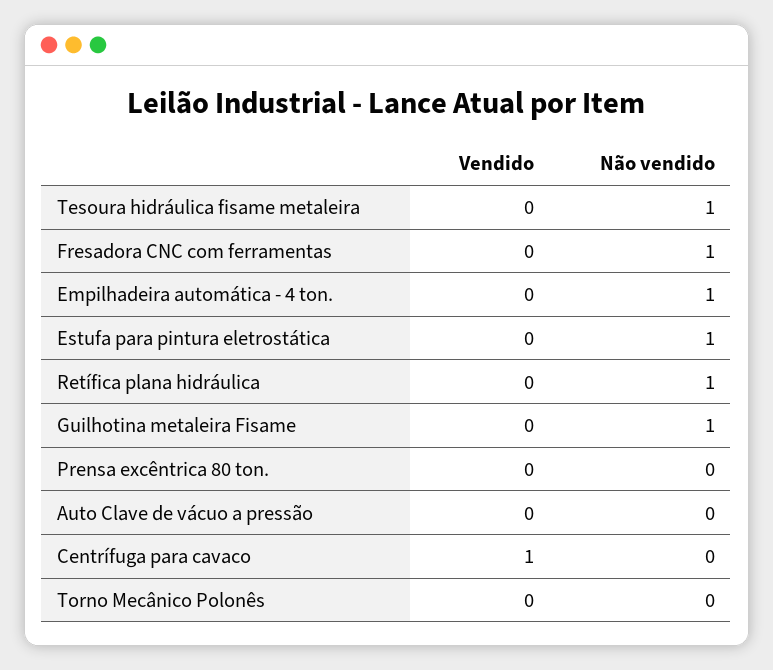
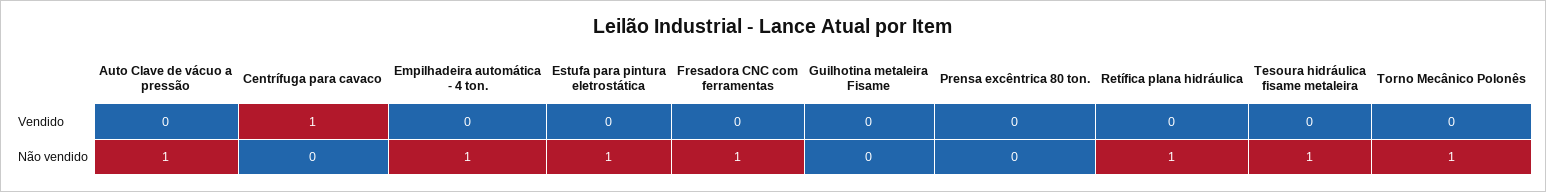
  {
    "Vendido": {
      "Tesoura hidráulica fisame metaleira": 0,
      "Fresadora CNC com ferramentas": 0,
      "Empilhadeira automática - 4 ton.": 0,
      "Estufa para pintura eletrostática": 0,
      "Retífica plana hidráulica": 0,
      "Guilhotina metaleira Fisame": 0,
      "Prensa excêntrica 80 ton.": 0,
      "Auto Clave de vácuo a pressão": 0,
      "Centrífuga para cavaco": 1,
      "Torno Mecânico Polonês": 0
    },
    "Não vendido": {
      "Tesoura hidráulica fisame metaleira": 1,
      "Fresadora CNC com ferramentas": 1,
      "Empilhadeira automática - 4 ton.": 1,
      "Estufa para pintura eletrostática": 1,
      "Retífica plana hidráulica": 1,
-     "Guilhotina metaleira Fisame": 1,
+     "Guilhotina metaleira Fisame": 0,
      "Prensa excêntrica 80 ton.": 0,
-     "Auto Clave de vácuo a pressão": 0,
+     "Auto Clave de vácuo a pressão": 1,
      "Centrífuga para cavaco": 0,
-     "Torno Mecânico Polonês": 0
+     "Torno Mecânico Polonês": 1
    }
  }

